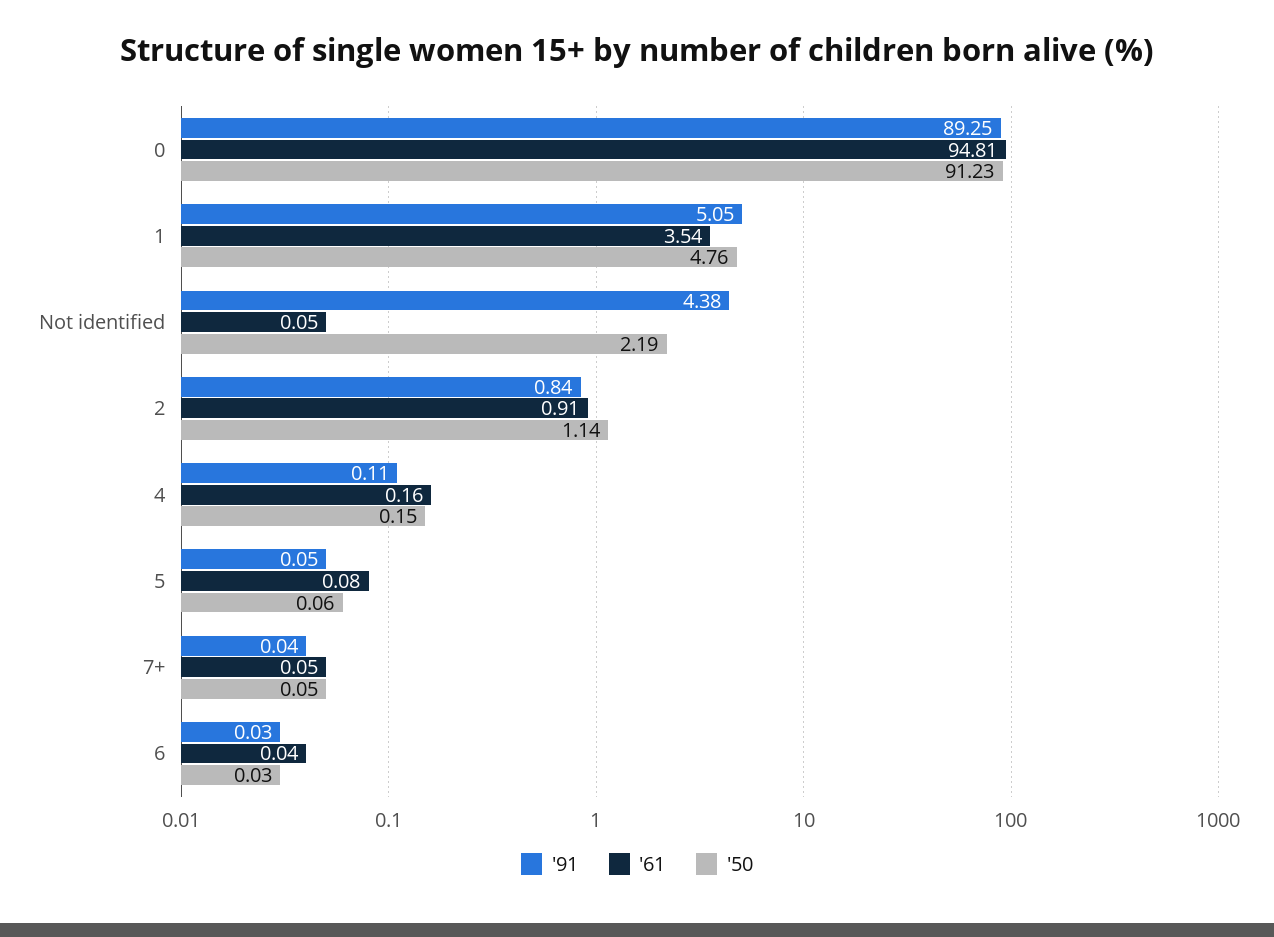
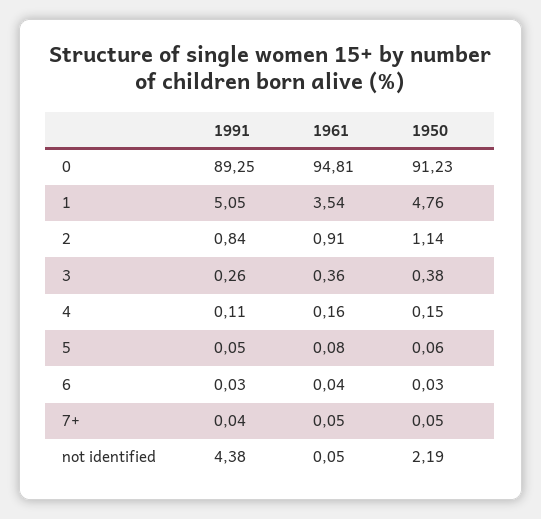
  {
    "'91": {
      "0": 89.25,
      "1": 5.05,
      "Not identified": 4.38,
      "2": 0.84,
      "4": 0.11,
      "5": 0.05,
      "7+": 0.04,
-     "6": 0.03
+     "6": 0.03,
+     "3": 0.26
    },
    "'61": {
      "0": 94.81,
      "1": 3.54,
      "Not identified": 0.05,
      "2": 0.91,
      "4": 0.16,
      "5": 0.08,
      "7+": 0.05,
-     "6": 0.04
+     "6": 0.04,
+     "3": 0.36
    },
    "'50": {
      "0": 91.23,
      "1": 4.76,
      "Not identified": 2.19,
      "2": 1.14,
      "4": 0.15,
      "5": 0.06,
      "7+": 0.05,
-     "6": 0.03
+     "6": 0.03,
+     "3": 0.38
    }
  }

